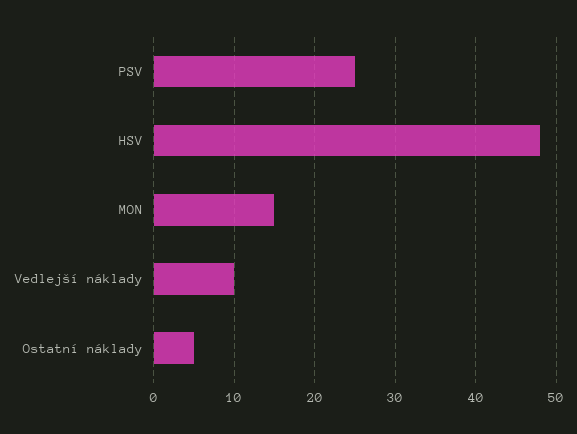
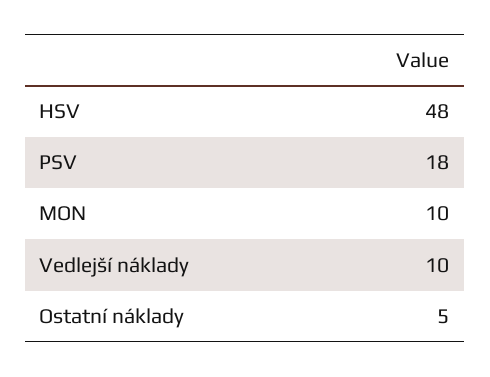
  {
-   "PSV": 25,
+   "PSV": 18,
    "HSV": 48,
-   "MON": 15,
+   "MON": 10,
    "Vedlejší náklady": 10,
    "Ostatní náklady": 5
  }

